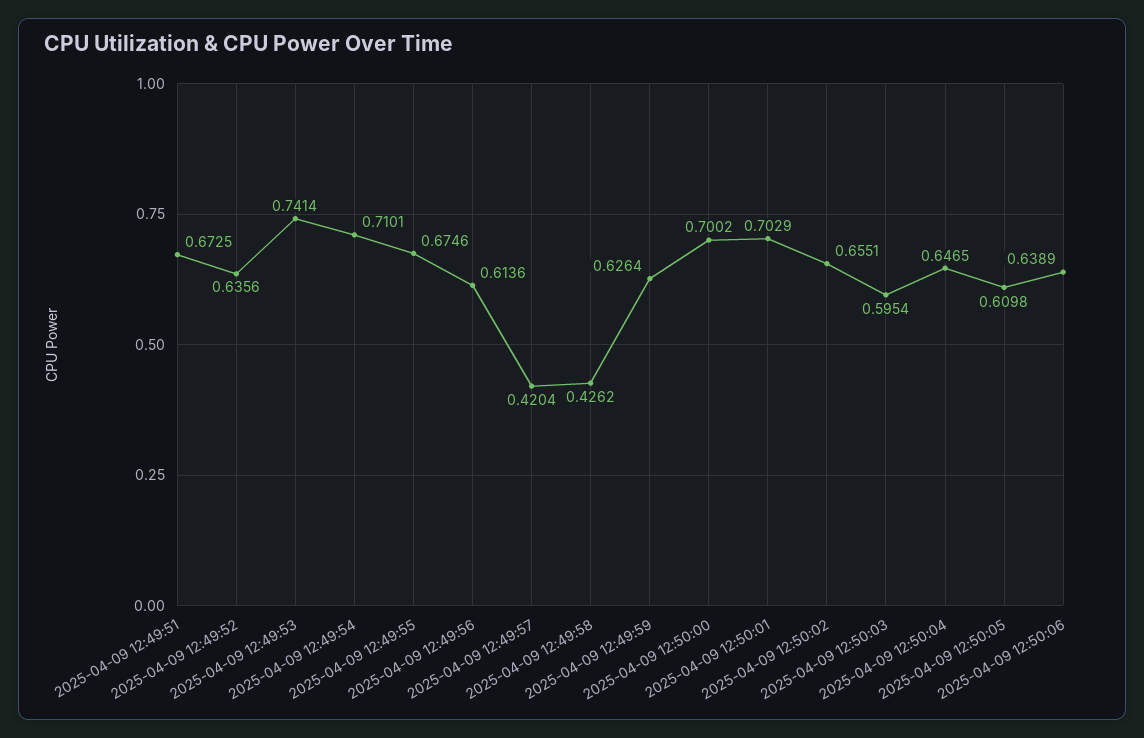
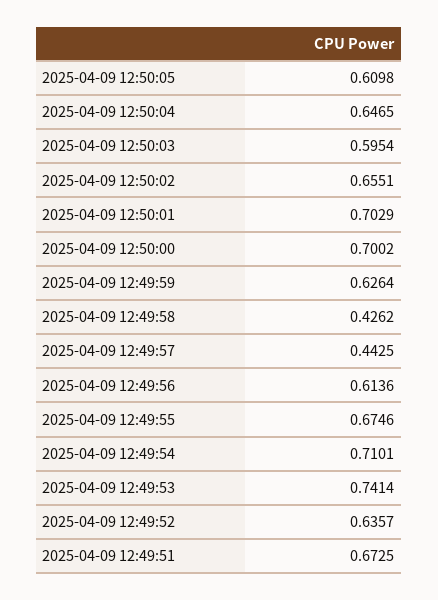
  {
    "2025-04-09 12:49:51": 0.6725,
-   "2025-04-09 12:49:52": 0.6356,
+   "2025-04-09 12:49:52": 0.6357,
    "2025-04-09 12:49:53": 0.7414,
    "2025-04-09 12:49:54": 0.7101,
    "2025-04-09 12:49:55": 0.6746,
    "2025-04-09 12:49:56": 0.6136,
-   "2025-04-09 12:49:57": 0.4204,
+   "2025-04-09 12:49:57": 0.4425,
    "2025-04-09 12:49:58": 0.4262,
    "2025-04-09 12:49:59": 0.6264,
    "2025-04-09 12:50:00": 0.7002,
    "2025-04-09 12:50:01": 0.7029,
    "2025-04-09 12:50:02": 0.6551,
    "2025-04-09 12:50:03": 0.5954,
    "2025-04-09 12:50:04": 0.6465,
-   "2025-04-09 12:50:05": 0.6098,
+   "2025-04-09 12:50:05": 0.6098
-   "2025-04-09 12:50:06": 0.6389
  }

